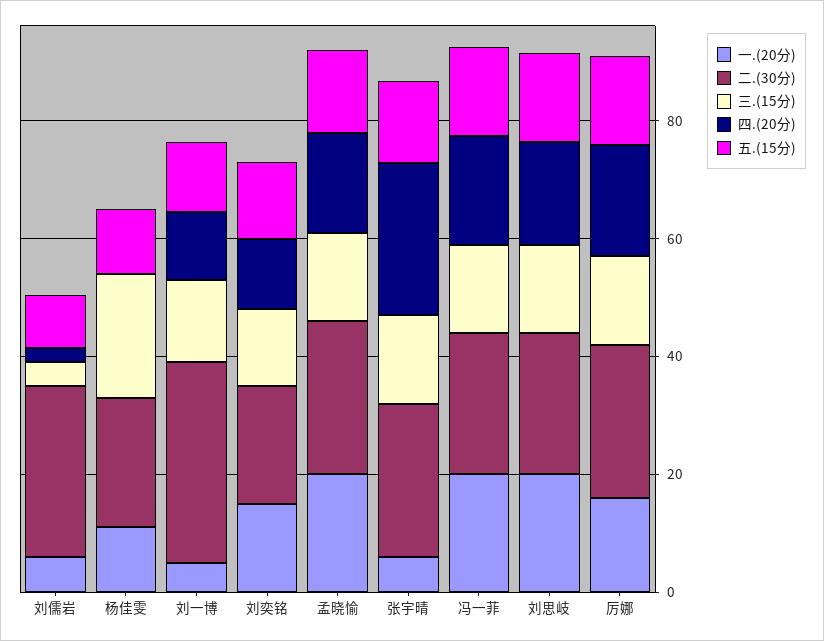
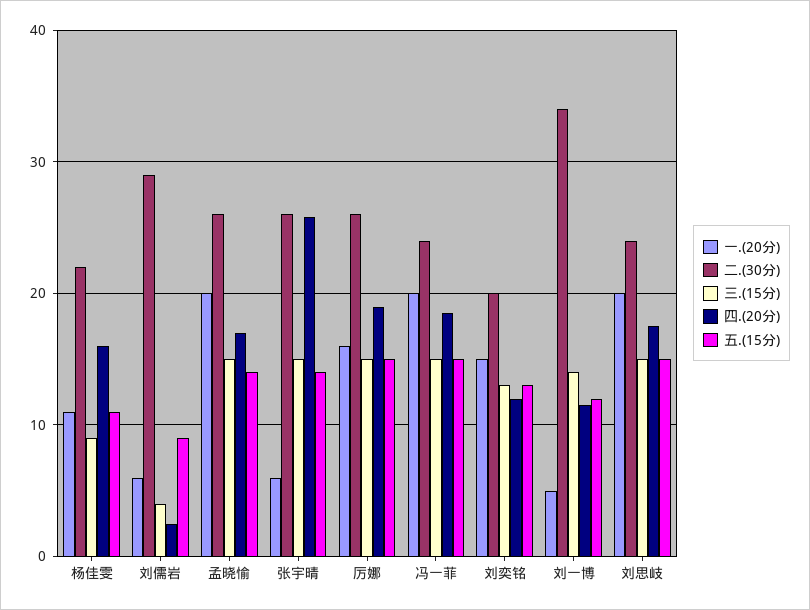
  {
    "一.(20分)": {
      "刘儒岩": 6,
      "杨佳雯": 11,
      "刘一博": 5,
      "刘奕铭": 15,
      "孟晓愉": 20,
      "张宇晴": 6,
      "冯一菲": 20,
      "刘思岐": 20,
      "厉娜": 16
    },
    "二.(30分)": {
      "刘儒岩": 29,
      "杨佳雯": 22,
      "刘一博": 34,
      "刘奕铭": 20,
      "孟晓愉": 26,
      "张宇晴": 26,
      "冯一菲": 24,
      "刘思岐": 24,
      "厉娜": 26
    },
    "三.(15分)": {
      "刘儒岩": 4,
-     "杨佳雯": 20,
+     "杨佳雯": 9,
      "刘一博": 14,
      "刘奕铭": 13,
      "孟晓愉": 15,
      "张宇晴": 15,
      "冯一菲": 15,
      "刘思岐": 15,
      "厉娜": 15
    },
    "四.(20分)": {
      "刘儒岩": 3,
-     "杨佳雯": 0,
+     "杨佳雯": 16,
      "刘一博": 12,
      "刘奕铭": 12,
      "孟晓愉": 17,
      "张宇晴": 26,
      "冯一菲": 19,
      "刘思岐": 18,
      "厉娜": 19
    },
    "五.(15分)": {
      "刘儒岩": 9,
      "杨佳雯": 11,
      "刘一博": 12,
      "刘奕铭": 13,
      "孟晓愉": 14,
      "张宇晴": 14,
      "冯一菲": 15,
      "刘思岐": 15,
      "厉娜": 15
    }
  }

